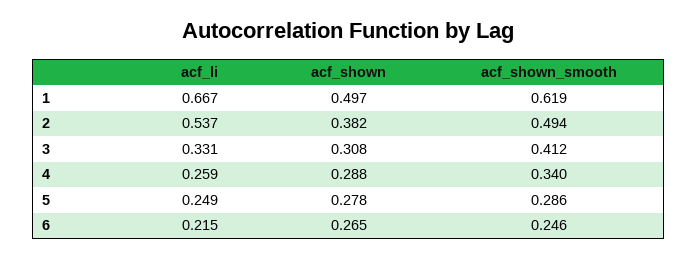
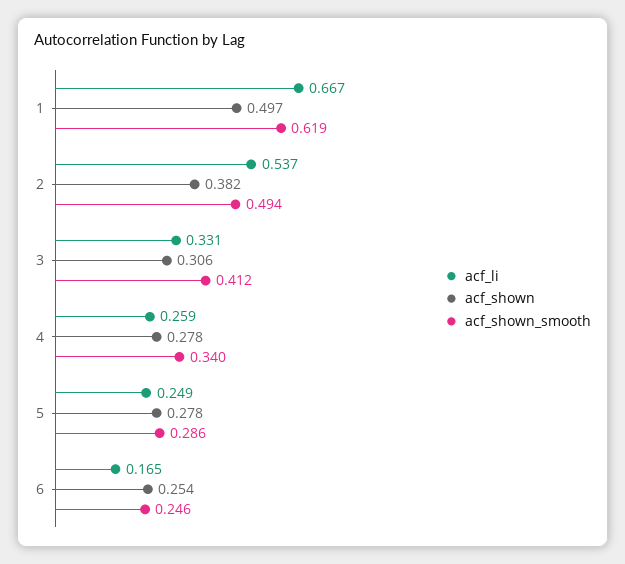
  {
    "acf_li": {
      "1": 0.667,
      "2": 0.537,
      "3": 0.331,
      "4": 0.259,
      "5": 0.249,
-     "6": 0.215
+     "6": 0.165
    },
    "acf_shown": {
      "1": 0.497,
      "2": 0.382,
-     "3": 0.308,
+     "3": 0.306,
-     "4": 0.288,
+     "4": 0.278,
      "5": 0.278,
-     "6": 0.265
+     "6": 0.254
    },
    "acf_shown_smooth": {
      "1": 0.619,
      "2": 0.494,
      "3": 0.412,
      "4": 0.34,
      "5": 0.286,
      "6": 0.246
    }
  }

